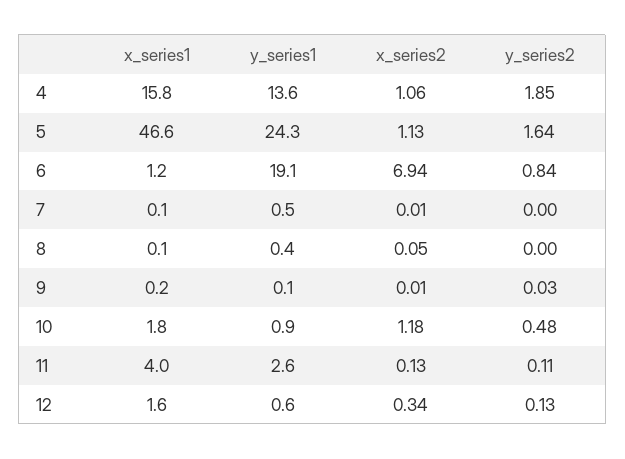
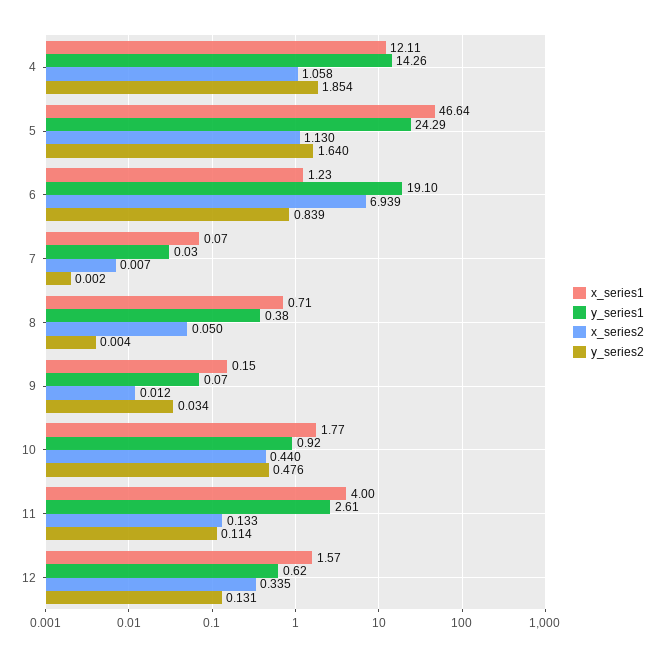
  {
    "x_series1": {
-     "4": 15.8,
+     "4": 12.11,
      "5": 46.64,
      "6": 1.23,
      "7": 0.07,
-     "8": 0.1,
+     "8": 0.71,
      "9": 0.15,
      "10": 1.77,
      "11": 4,
      "12": 1.57
    },
    "y_series1": {
-     "4": 13.6,
+     "4": 14.26,
      "5": 24.29,
      "6": 19.1,
-     "7": 0.5,
+     "7": 0.03,
      "8": 0.38,
      "9": 0.07,
      "10": 0.92,
      "11": 2.61,
      "12": 0.62
    },
    "x_series2": {
      "4": 1.058,
      "5": 1.13,
      "6": 6.939,
      "7": 0.007,
      "8": 0.05,
      "9": 0.012,
-     "10": 1.18,
+     "10": 0.44,
      "11": 0.133,
      "12": 0.335
    },
    "y_series2": {
      "4": 1.854,
      "5": 1.64,
      "6": 0.839,
      "7": 0.002,
      "8": 0.004,
      "9": 0.034,
      "10": 0.476,
      "11": 0.114,
      "12": 0.131
    }
  }

